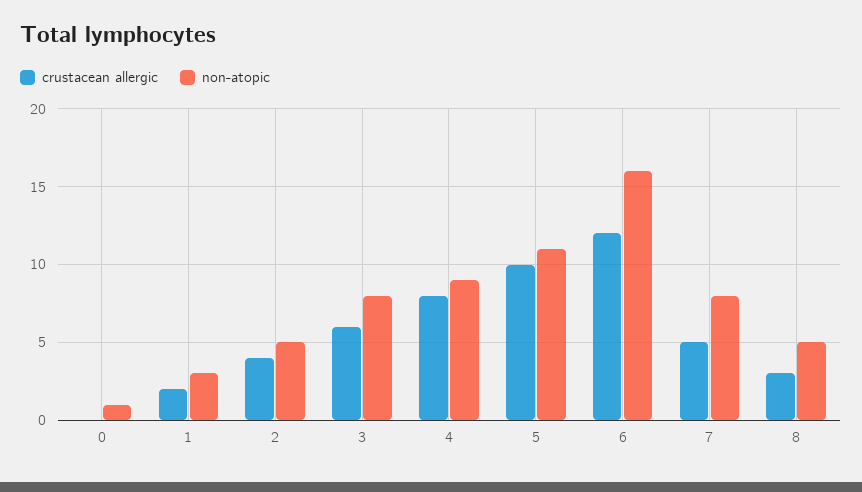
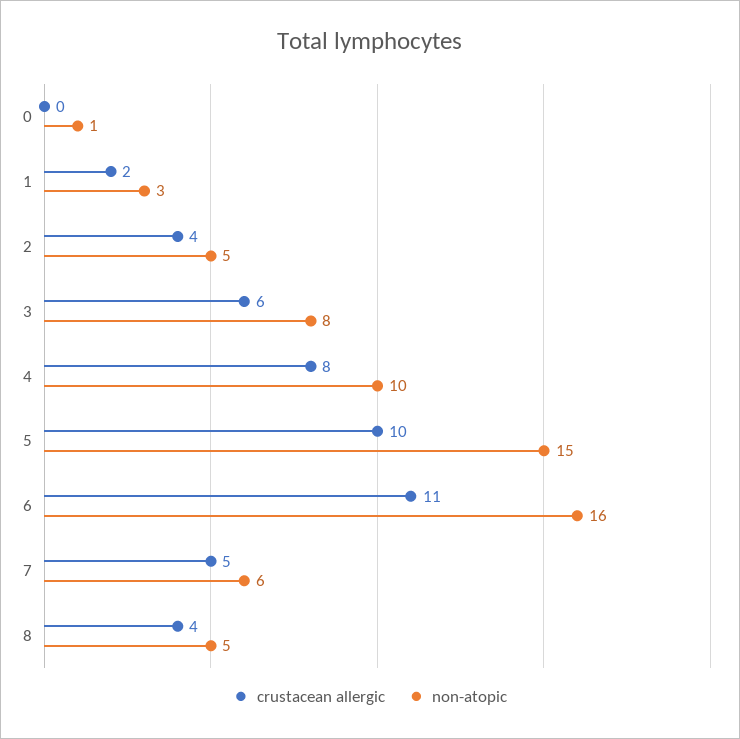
  {
    "crustacean allergic": {
      "0": 0,
      "1": 2,
      "2": 4,
      "3": 6,
      "4": 8,
      "5": 10,
-     "6": 12,
+     "6": 11,
      "7": 5,
-     "8": 3
+     "8": 4
    },
    "non-atopic": {
      "0": 1,
      "1": 3,
      "2": 5,
      "3": 8,
-     "4": 9,
+     "4": 10,
-     "5": 11,
+     "5": 15,
      "6": 16,
-     "7": 8,
+     "7": 6,
      "8": 5
    }
  }

